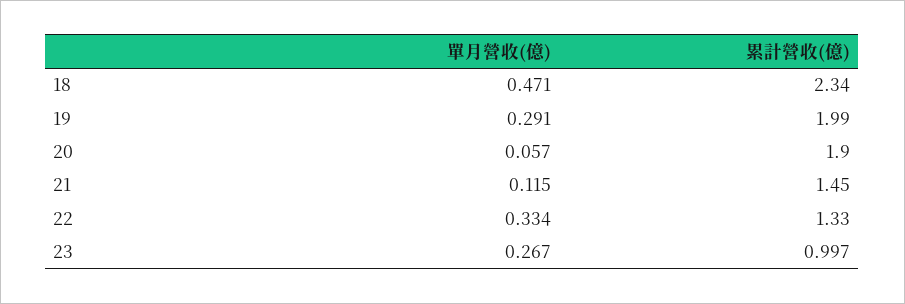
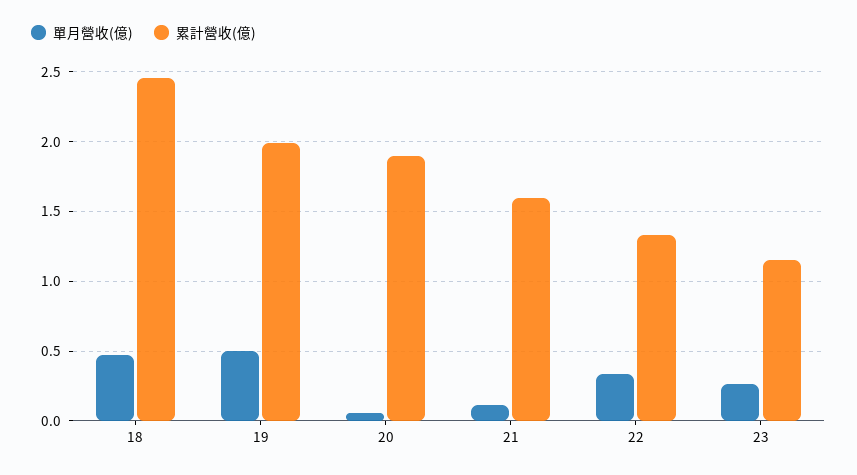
  {
    "單月營收(億)": {
      "18": 0.471,
-     "19": 0.291,
+     "19": 0.5,
      "20": 0.057,
      "21": 0.115,
      "22": 0.334,
      "23": 0.267
    },
    "累計營收(億)": {
-     "18": 2.34,
+     "18": 2.45,
      "19": 1.99,
      "20": 1.9,
-     "21": 1.45,
+     "21": 1.6,
      "22": 1.33,
-     "23": 0.997
+     "23": 1.15
    }
  }

